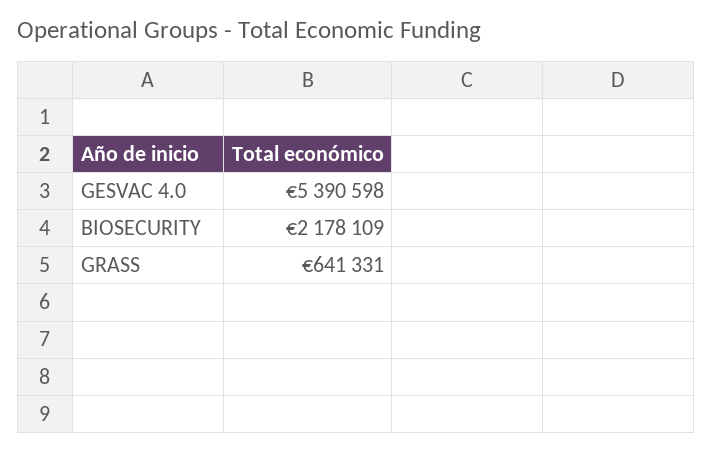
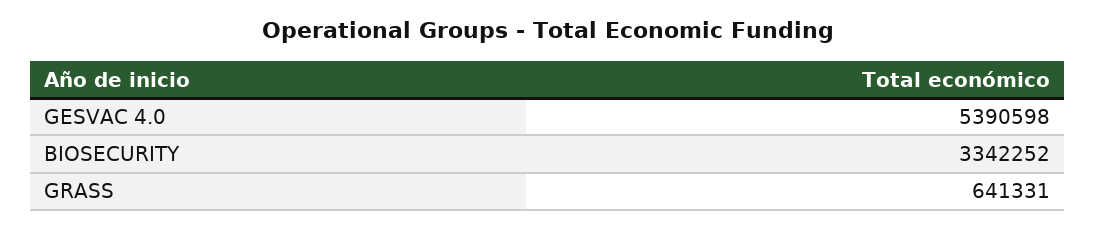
  {
    "GESVAC 4.0": 5390598,
-   "BIOSECURITY": 2178109,
+   "BIOSECURITY": 3342252,
    "GRASS": 641331
  }

